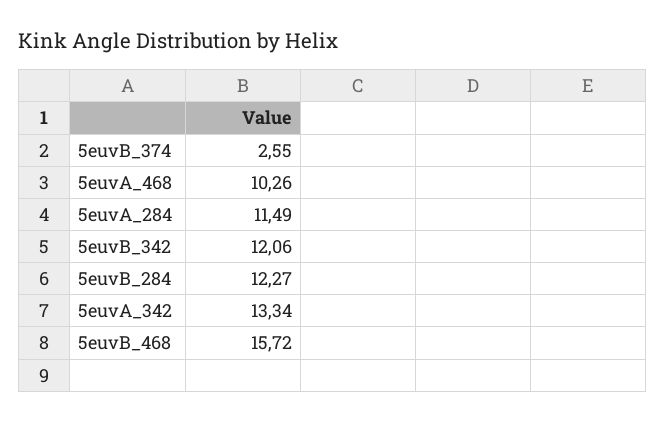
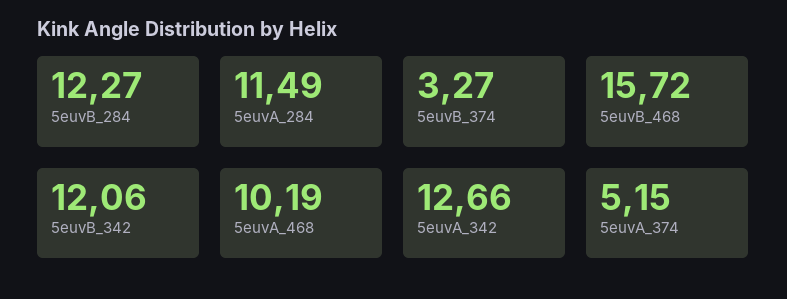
  {
-   "5euvB_374": 2.55,
+   "5euvB_374": 3.27,
-   "5euvA_468": 10.26,
+   "5euvA_468": 10.19,
    "5euvA_284": 11.49,
    "5euvB_342": 12.06,
    "5euvB_284": 12.27,
-   "5euvA_342": 13.34,
+   "5euvA_342": 12.66,
-   "5euvB_468": 15.72
+   "5euvB_468": 15.72,
+   "5euvA_374": 5.15
  }

